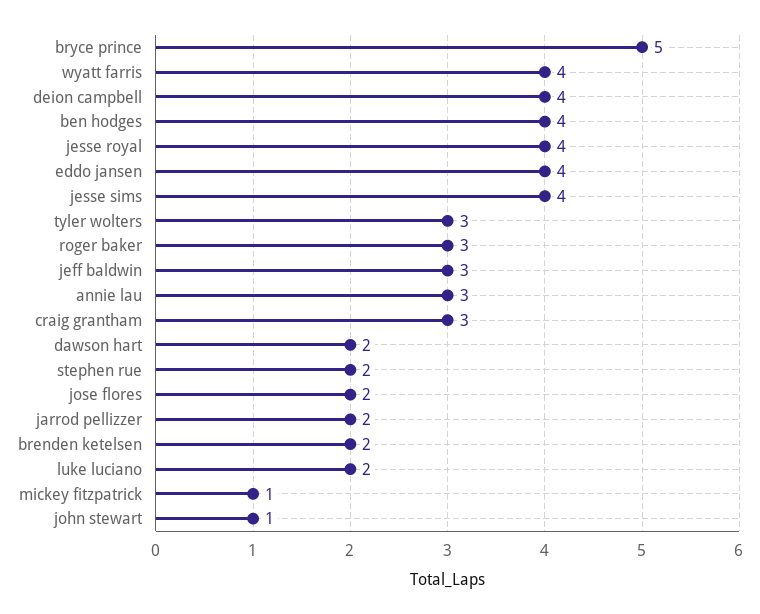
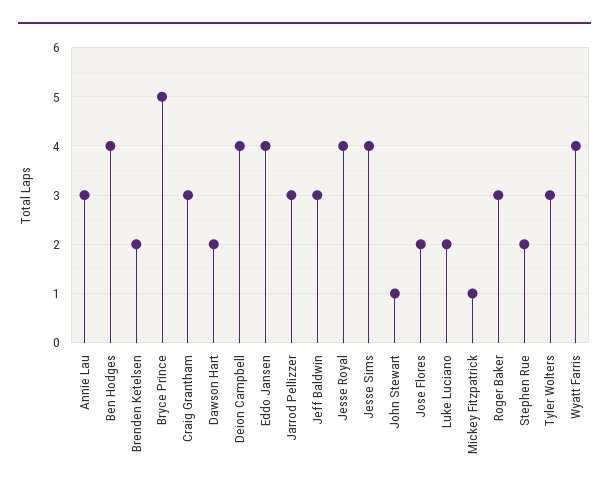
  {
    "bryce prince": 5,
    "wyatt farris": 4,
    "deion campbell": 4,
    "ben hodges": 4,
    "jesse royal": 4,
    "eddo jansen": 4,
    "jesse sims": 4,
    "tyler wolters": 3,
    "roger baker": 3,
    "jeff baldwin": 3,
    "annie lau": 3,
    "craig grantham": 3,
    "dawson hart": 2,
    "stephen rue": 2,
    "jose flores": 2,
-   "jarrod pellizzer": 2,
+   "jarrod pellizzer": 3,
    "brenden ketelsen": 2,
    "luke luciano": 2,
    "mickey fitzpatrick": 1,
    "john stewart": 1
  }

